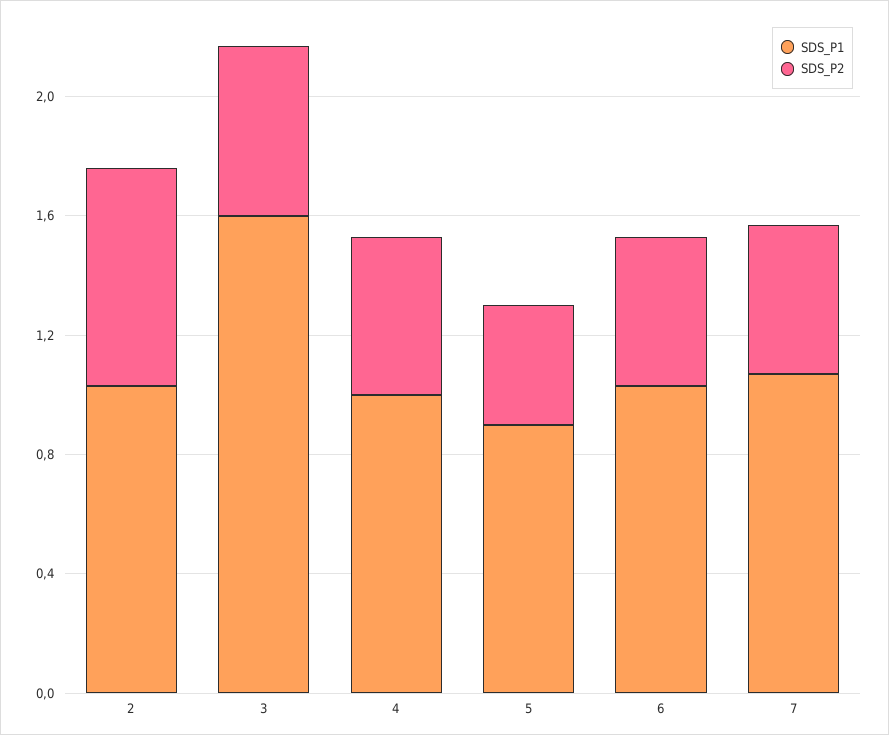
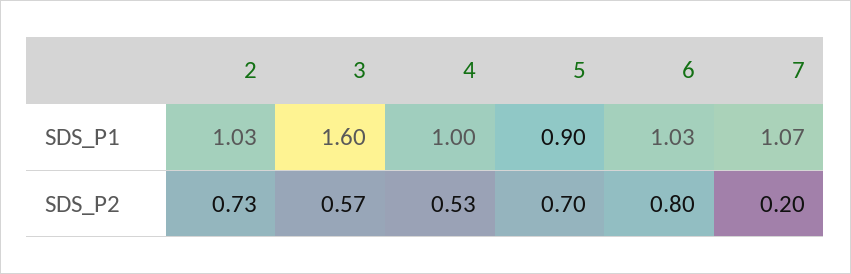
  {
    "SDS_P1": {
      "2": 1.03,
      "3": 1.6,
      "4": 1,
      "5": 0.9,
      "6": 1.03,
      "7": 1.07
    },
    "SDS_P2": {
      "2": 0.73,
      "3": 0.57,
      "4": 0.53,
-     "5": 0.4,
+     "5": 0.7,
-     "6": 0.5,
+     "6": 0.8,
-     "7": 0.5
+     "7": 0.2
    }
  }

